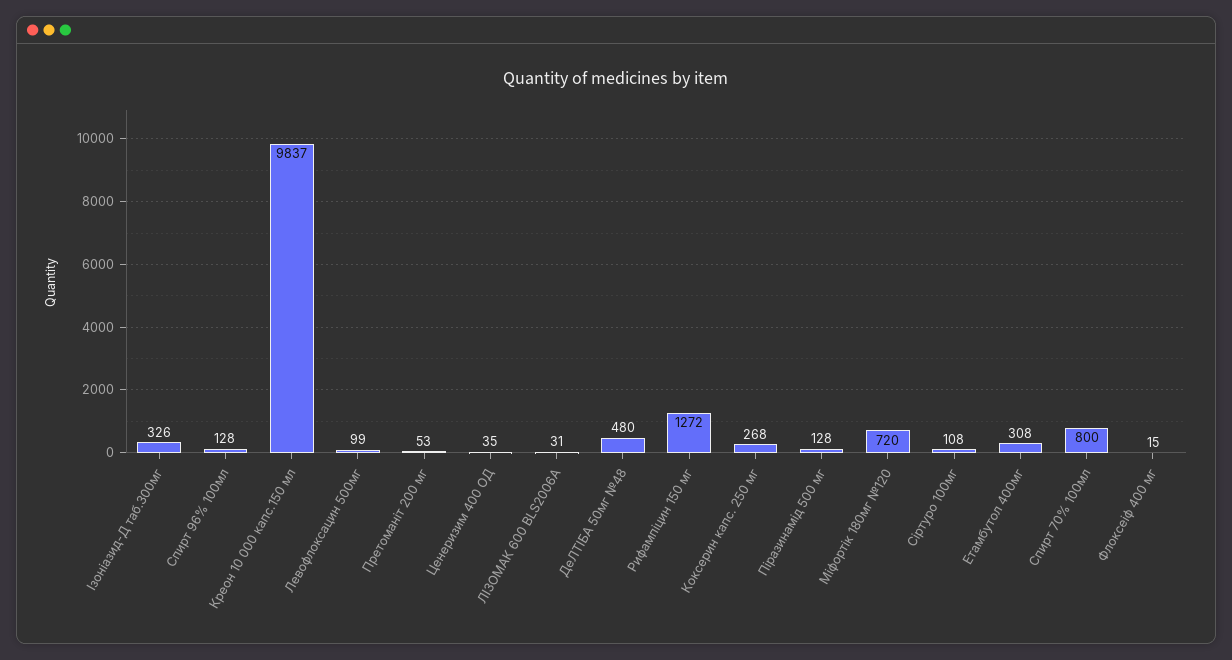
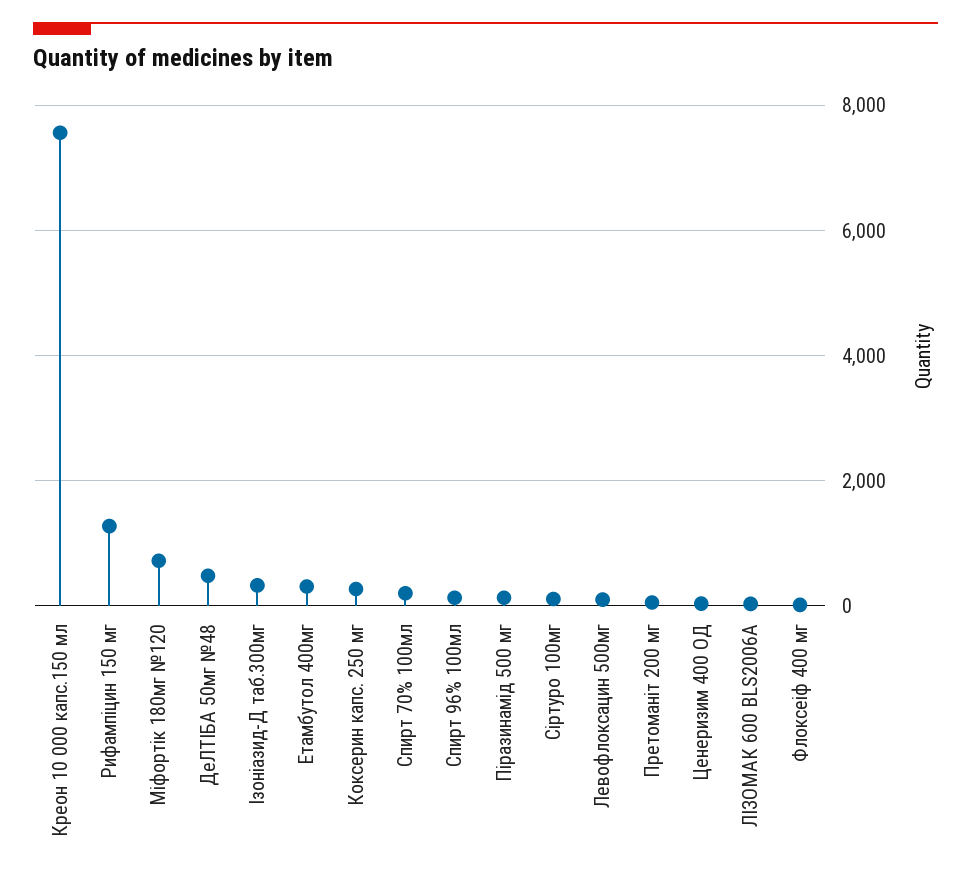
  {
    "Ізоніазид-Д таб.300мг": 326,
    "Спирт 96% 100мл": 128,
-   "Креон 10 000 капс.150 мл": 9837,
+   "Креон 10 000 капс.150 мл": 7600,
    "Левофлоксацин 500мг": 99,
    "Претоманіт 200 мг": 53,
    "Ценеризим 400 ОД": 35,
    "ЛІЗОМАК 600 BLS2006А": 31,
    "ДеЛТІБА 50мг №48": 480,
    "Рифампіцин 150 мг": 1272,
    "Коксерин капс. 250 мг": 268,
    "Піразинамід 500 мг": 128,
    "Міфортік 180мг №120": 720,
    "Сіртуро 100мг": 108,
    "Етамбутол 400мг": 308,
-   "Спирт 70% 100мл": 800,
+   "Спирт 70% 100мл": 200,
    "Флоксеіф 400 мг": 15
  }

